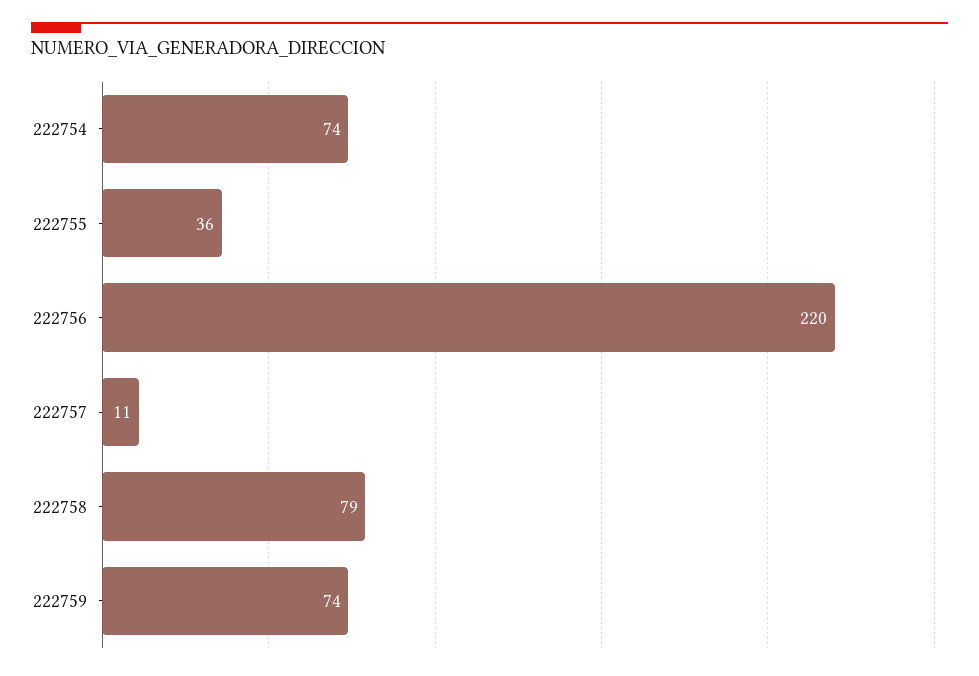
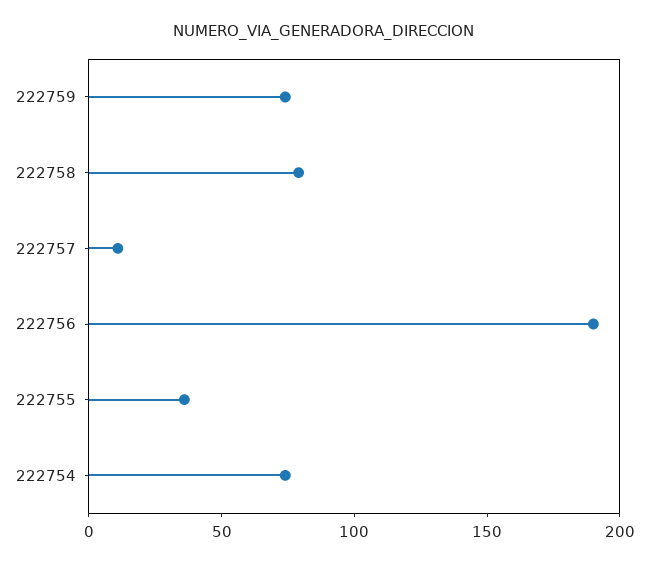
  {
    "222754": 74,
    "222755": 36,
-   "222756": 220,
+   "222756": 190,
    "222757": 11,
    "222758": 79,
    "222759": 74
  }

